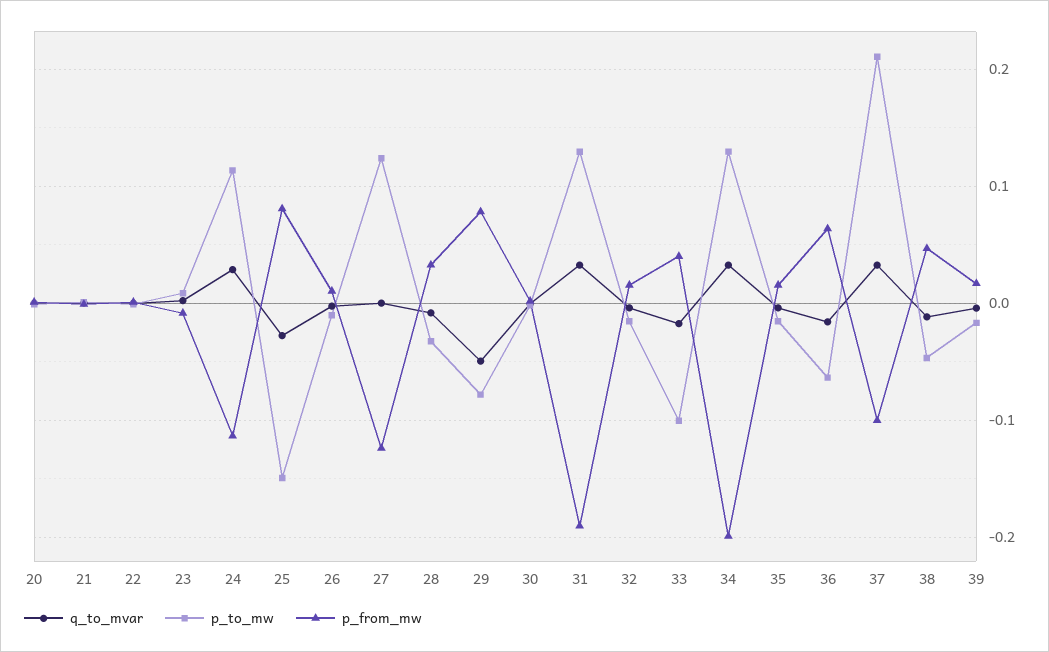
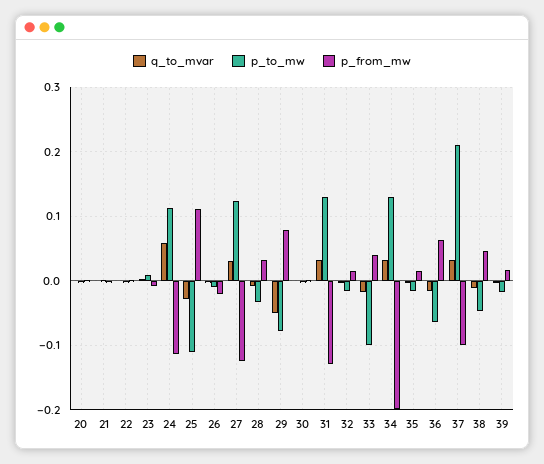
  {
    "q_to_mvar": {
      "20": 0,
      "21": 0,
      "22": 0,
      "23": 0,
-     "24": 0.03,
+     "24": 0.06,
      "25": -0.03,
      "26": 0,
-     "27": 0,
+     "27": 0.03,
      "28": -0.01,
      "29": -0.05,
      "30": 0,
      "31": 0.03,
      "32": 0,
      "33": -0.02,
      "34": 0.03,
      "35": 0,
      "36": -0.02,
      "37": 0.03,
      "38": -0.01,
      "39": 0
    },
    "p_to_mw": {
      "20": 0,
      "21": 0,
      "22": 0,
      "23": 0.01,
      "24": 0.11,
-     "25": -0.15,
+     "25": -0.11,
      "26": -0.01,
      "27": 0.12,
      "28": -0.03,
      "29": -0.08,
      "30": 0,
      "31": 0.13,
      "32": -0.02,
      "33": -0.1,
      "34": 0.13,
      "35": -0.02,
      "36": -0.06,
      "37": 0.21,
      "38": -0.05,
      "39": -0.02
    },
    "p_from_mw": {
      "20": 0,
      "21": 0,
      "22": 0,
      "23": -0.01,
      "24": -0.11,
-     "25": 0.08,
+     "25": 0.11,
-     "26": 0.01,
+     "26": -0.02,
      "27": -0.12,
      "28": 0.03,
      "29": 0.08,
      "30": 0,
-     "31": -0.19,
+     "31": -0.13,
      "32": 0.02,
      "33": 0.04,
      "34": -0.2,
      "35": 0.02,
      "36": 0.06,
      "37": -0.1,
      "38": 0.05,
      "39": 0.02
    }
  }

